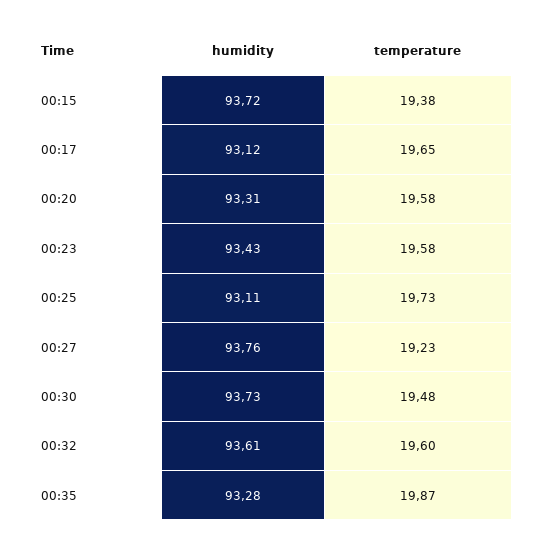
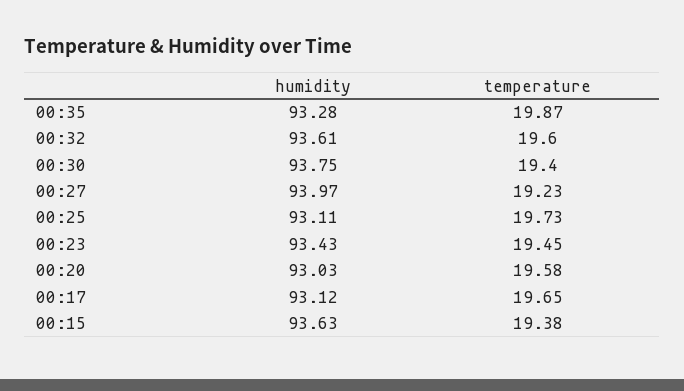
  {
    "humidity": {
-     "00:15": 93.72,
+     "00:15": 93.63,
      "00:17": 93.12,
-     "00:20": 93.31,
+     "00:20": 93.03,
      "00:23": 93.43,
      "00:25": 93.11,
-     "00:27": 93.76,
+     "00:27": 93.97,
-     "00:30": 93.73,
+     "00:30": 93.75,
      "00:32": 93.61,
      "00:35": 93.28
    },
    "temperature": {
      "00:15": 19.38,
      "00:17": 19.65,
      "00:20": 19.58,
-     "00:23": 19.58,
+     "00:23": 19.45,
      "00:25": 19.73,
      "00:27": 19.23,
-     "00:30": 19.48,
+     "00:30": 19.4,
      "00:32": 19.6,
      "00:35": 19.87
    }
  }

